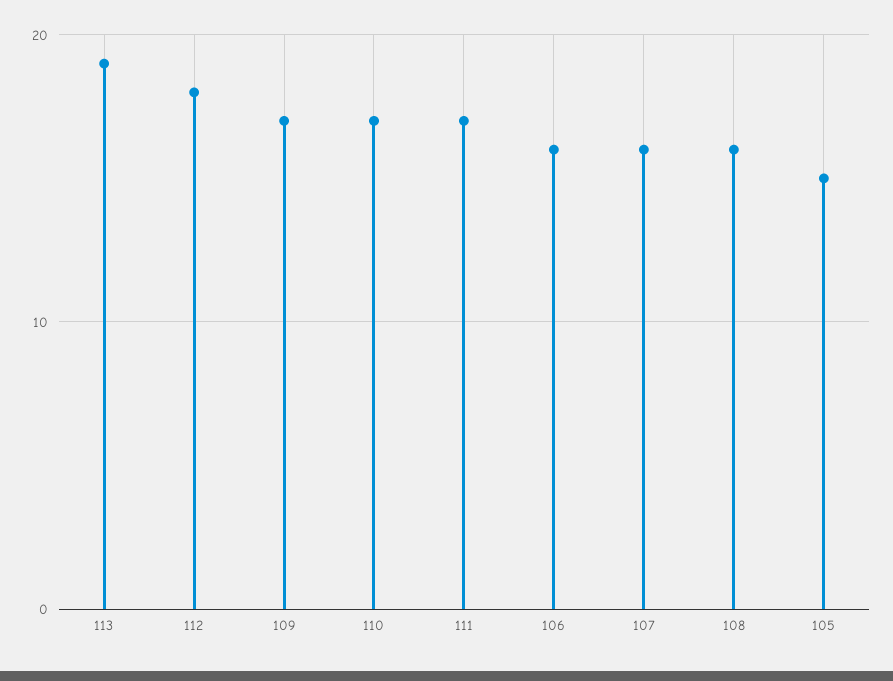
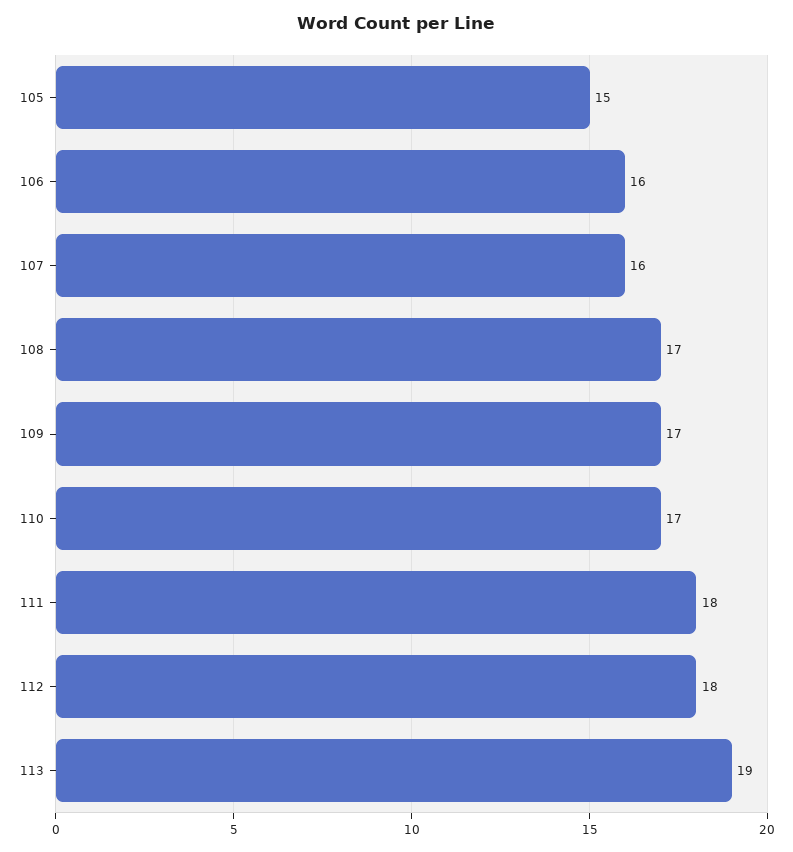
  {
    "113": 19,
    "112": 18,
    "109": 17,
    "110": 17,
-   "111": 17,
+   "111": 18,
    "106": 16,
    "107": 16,
-   "108": 16,
+   "108": 17,
    "105": 15
  }

